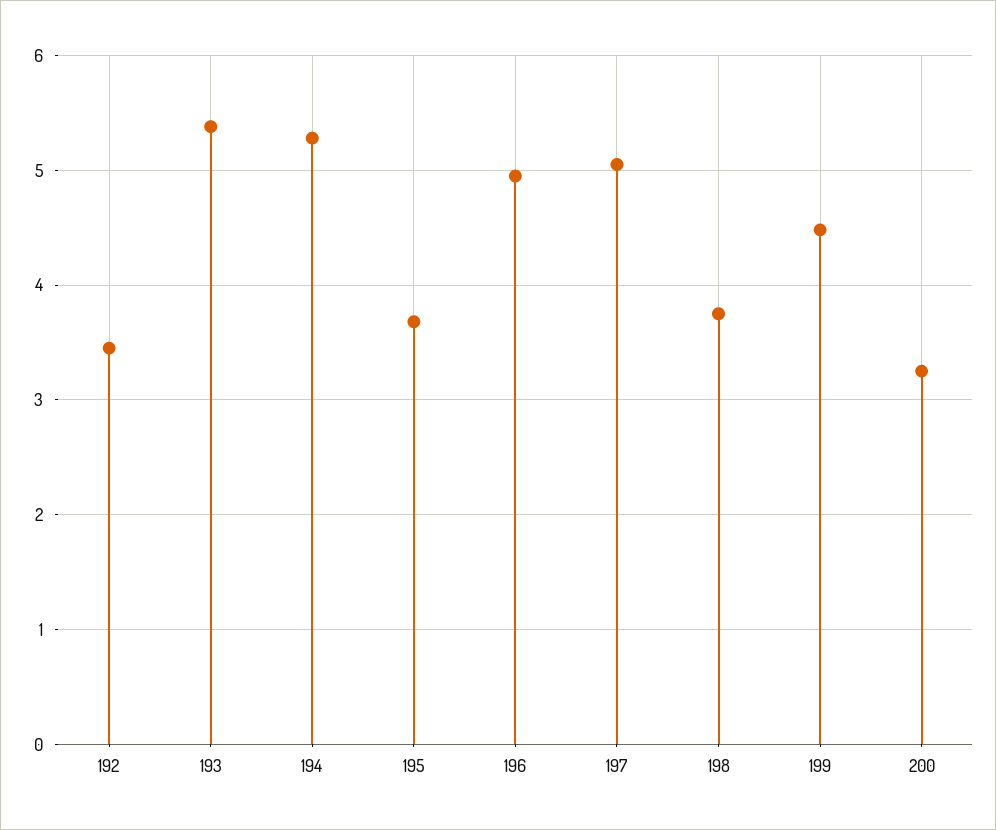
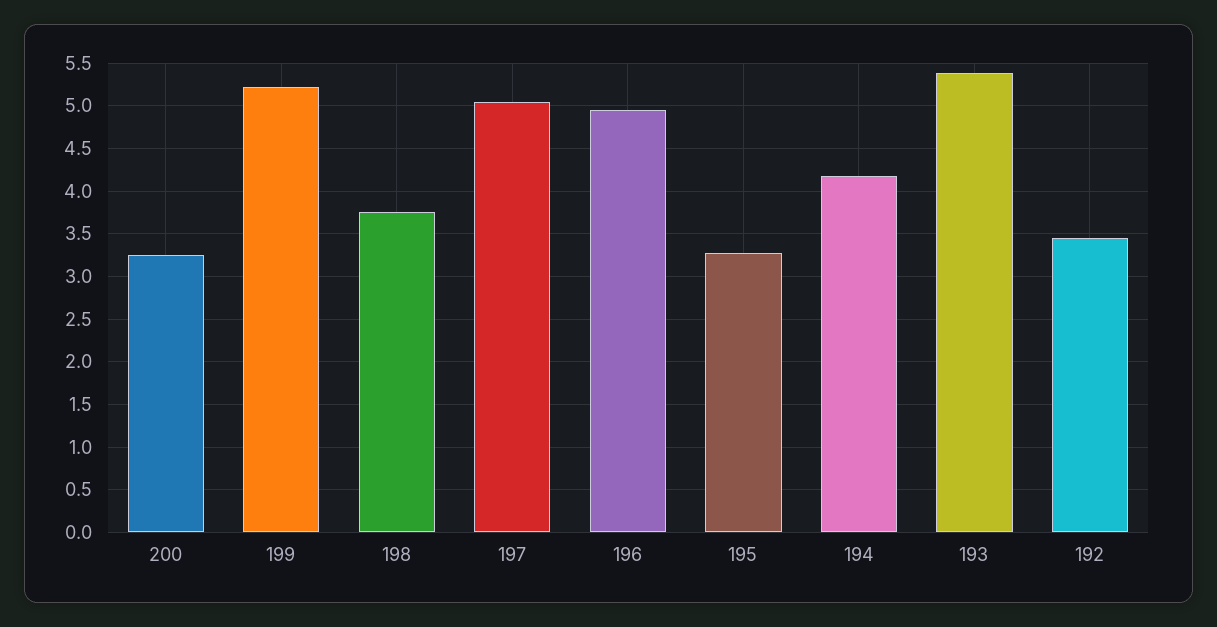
  {
    "192": 3.5,
    "193": 5.4,
-   "194": 5.3,
+   "194": 4.2,
-   "195": 3.7,
+   "195": 3.3,
    "196": 5,
    "197": 5.1,
    "198": 3.8,
-   "199": 4.5,
+   "199": 5.2,
    "200": 3.3
  }

